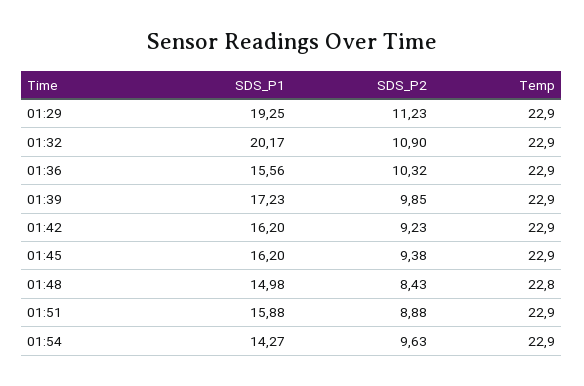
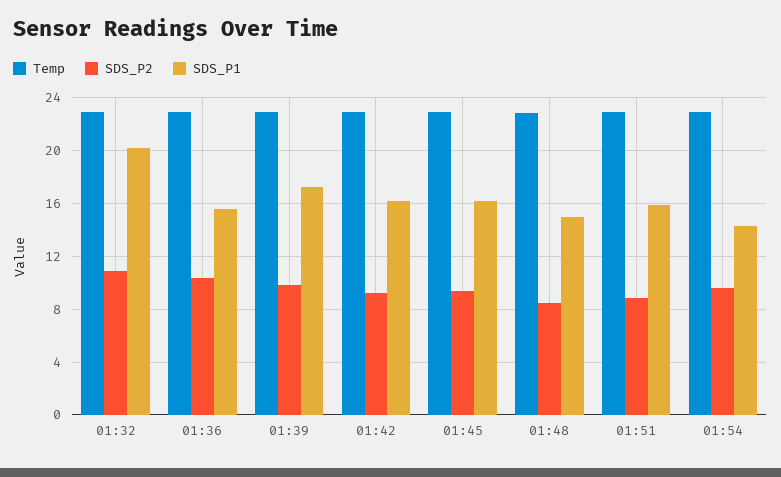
  {
    "SDS_P1": {
-     "01:29": 19.25,
      "01:32": 20.17,
      "01:36": 15.56,
      "01:39": 17.23,
      "01:42": 16.2,
      "01:45": 16.2,
      "01:48": 14.98,
      "01:51": 15.88,
      "01:54": 14.27
    },
    "SDS_P2": {
-     "01:29": 11.23,
      "01:32": 10.9,
      "01:36": 10.32,
      "01:39": 9.85,
      "01:42": 9.23,
      "01:45": 9.38,
      "01:48": 8.43,
      "01:51": 8.88,
      "01:54": 9.63
    },
    "Temp": {
-     "01:29": 22.9,
      "01:32": 22.9,
      "01:36": 22.9,
      "01:39": 22.9,
      "01:42": 22.9,
      "01:45": 22.9,
      "01:48": 22.8,
      "01:51": 22.9,
      "01:54": 22.9
    }
  }

